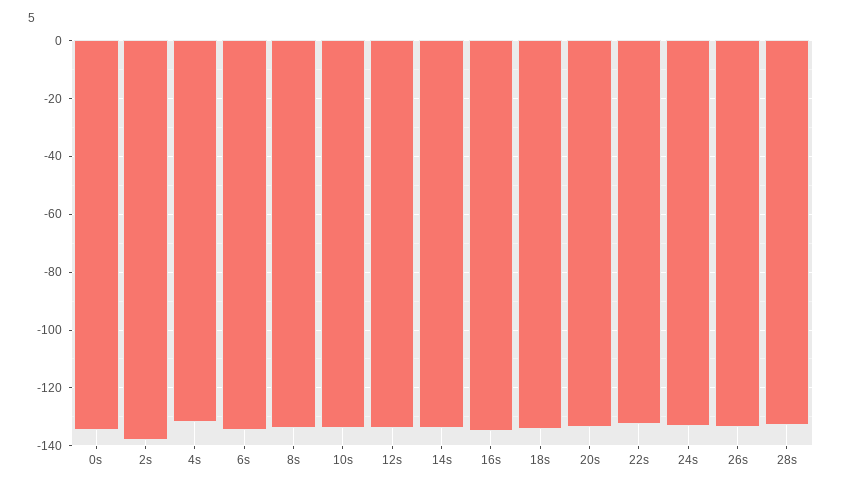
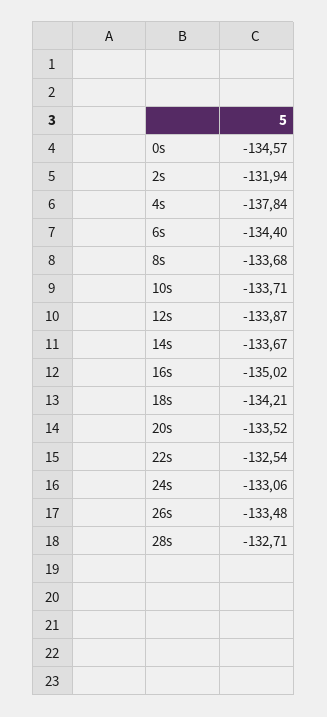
  {
    "0s": -134.57,
-   "2s": -137.5,
+   "2s": -131.94,
-   "4s": -132.5,
+   "4s": -137.84,
    "6s": -134.4,
    "8s": -133.68,
    "10s": -133.71,
    "12s": -133.87,
    "14s": -133.67,
    "16s": -135.02,
    "18s": -134.21,
    "20s": -133.52,
    "22s": -132.54,
    "24s": -133.06,
    "26s": -133.48,
    "28s": -132.71
  }

